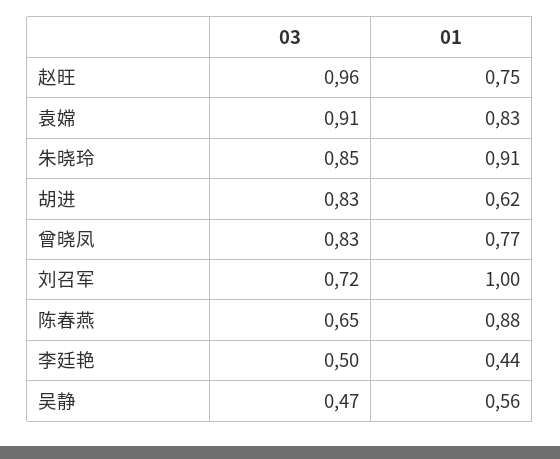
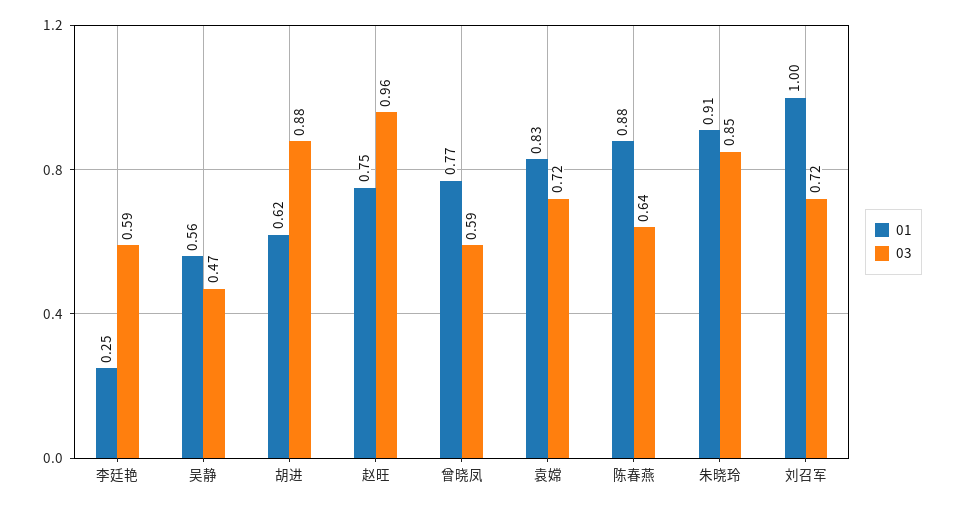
  {
    "03": {
      "赵旺": 0.96,
-     "袁嫦": 0.91,
+     "袁嫦": 0.72,
      "朱晓玲": 0.85,
-     "胡进": 0.83,
+     "胡进": 0.88,
-     "曾晓凤": 0.83,
+     "曾晓凤": 0.59,
      "刘召军": 0.72,
-     "陈春燕": 0.65,
+     "陈春燕": 0.64,
-     "李廷艳": 0.5,
+     "李廷艳": 0.59,
      "吴静": 0.47
    },
    "01": {
      "赵旺": 0.75,
      "袁嫦": 0.83,
      "朱晓玲": 0.91,
      "胡进": 0.62,
      "曾晓凤": 0.77,
      "刘召军": 1,
      "陈春燕": 0.88,
-     "李廷艳": 0.44,
+     "李廷艳": 0.25,
      "吴静": 0.56
    }
  }

